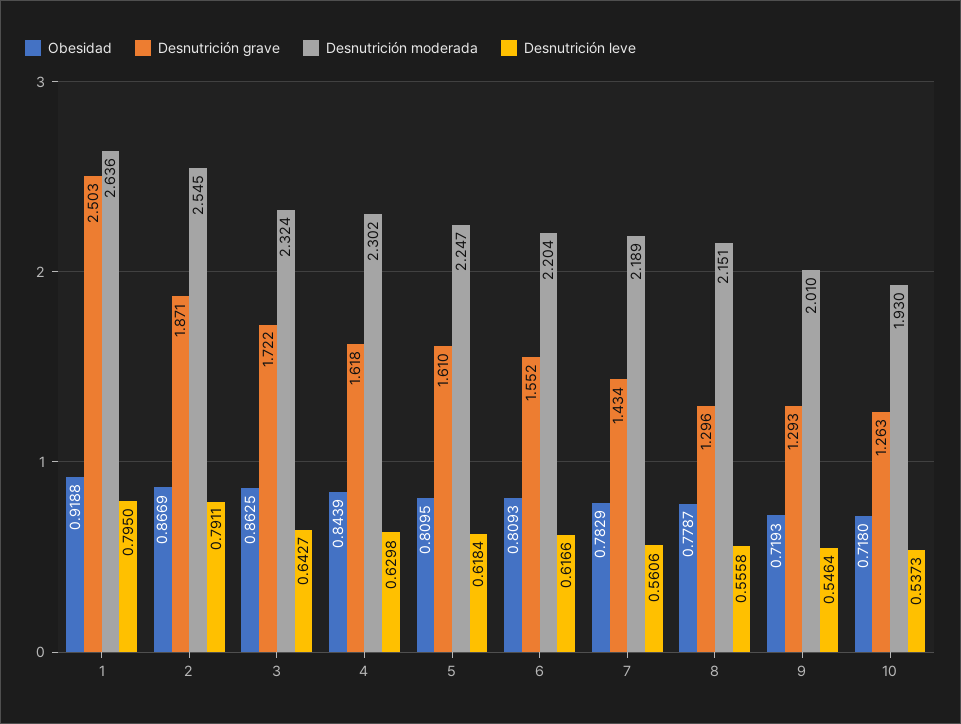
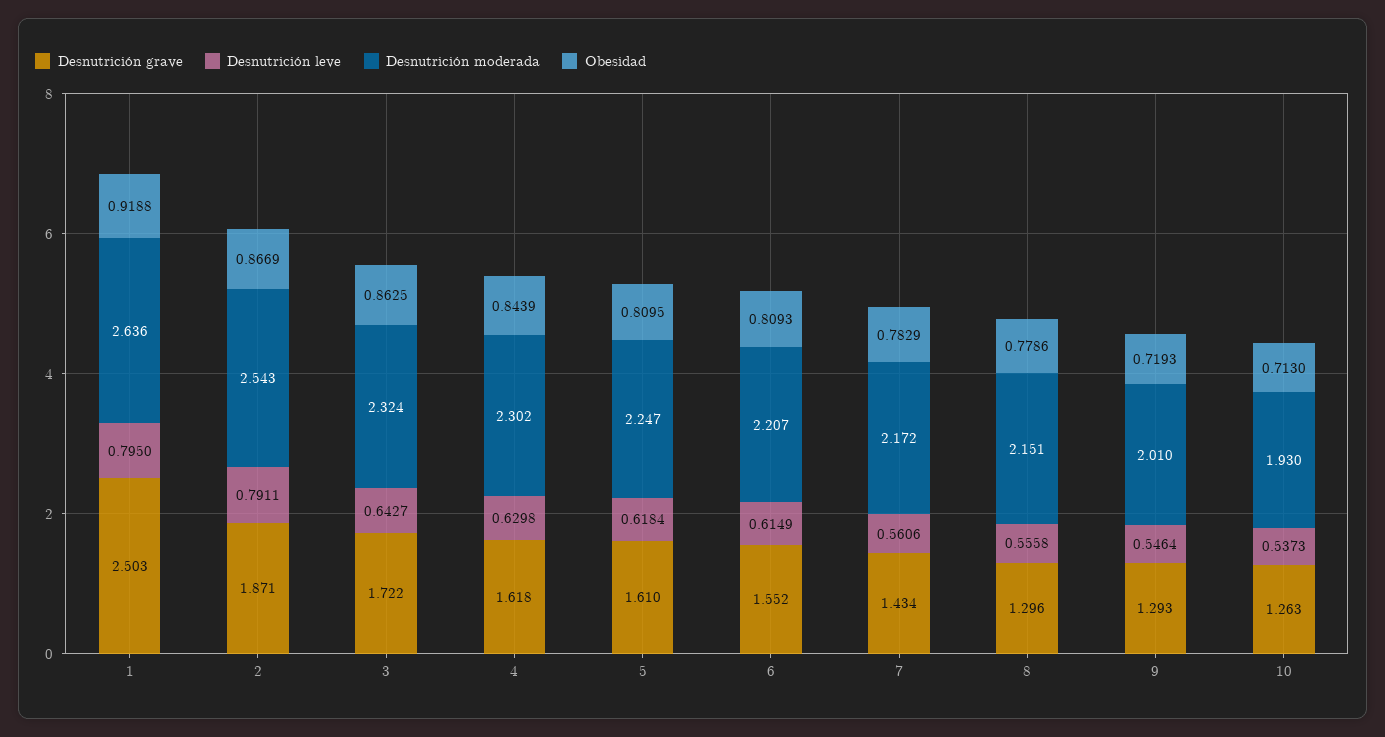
  {
    "Obesidad": {
      "1": 0.9188,
      "2": 0.8669,
      "3": 0.8625,
      "4": 0.8439,
      "5": 0.8095,
      "6": 0.8093,
      "7": 0.7829,
-     "8": 0.7787,
+     "8": 0.7786,
      "9": 0.7193,
-     "10": 0.718
+     "10": 0.713
    },
    "Desnutrición grave": {
      "1": 2.503,
      "2": 1.871,
      "3": 1.722,
      "4": 1.618,
      "5": 1.61,
      "6": 1.552,
      "7": 1.434,
      "8": 1.296,
      "9": 1.293,
      "10": 1.263
    },
    "Desnutrición moderada": {
      "1": 2.636,
-     "2": 2.545,
+     "2": 2.543,
      "3": 2.324,
      "4": 2.302,
      "5": 2.247,
-     "6": 2.204,
+     "6": 2.207,
-     "7": 2.189,
+     "7": 2.172,
      "8": 2.151,
      "9": 2.01,
      "10": 1.93
    },
    "Desnutrición leve": {
      "1": 0.795,
      "2": 0.7911,
      "3": 0.6427,
      "4": 0.6298,
      "5": 0.6184,
-     "6": 0.6166,
+     "6": 0.6149,
      "7": 0.5606,
      "8": 0.5558,
      "9": 0.5464,
      "10": 0.5373
    }
  }

